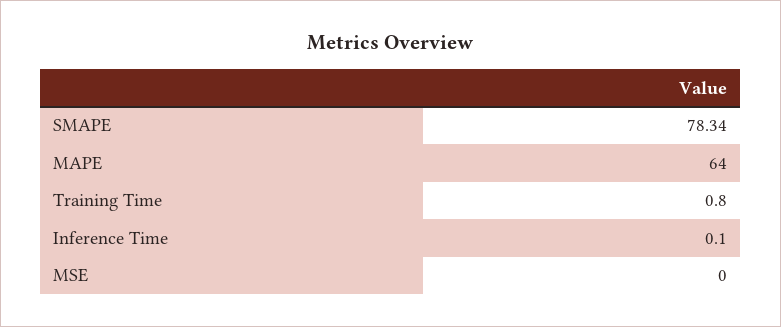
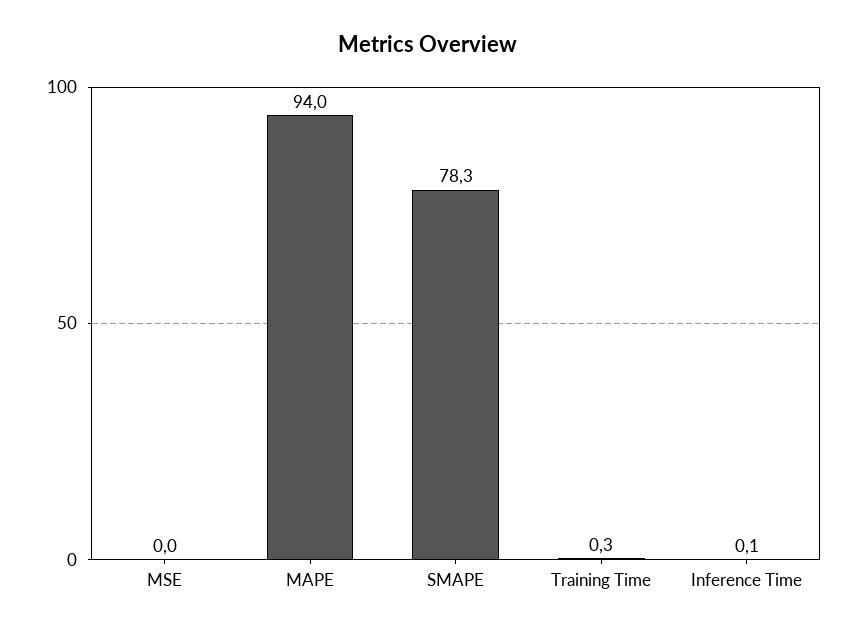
  {
    "SMAPE": 78.34,
-   "MAPE": 64,
+   "MAPE": 94,
-   "Training Time": 0.8,
+   "Training Time": 0.3,
    "Inference Time": 0.1,
    "MSE": 0
  }

